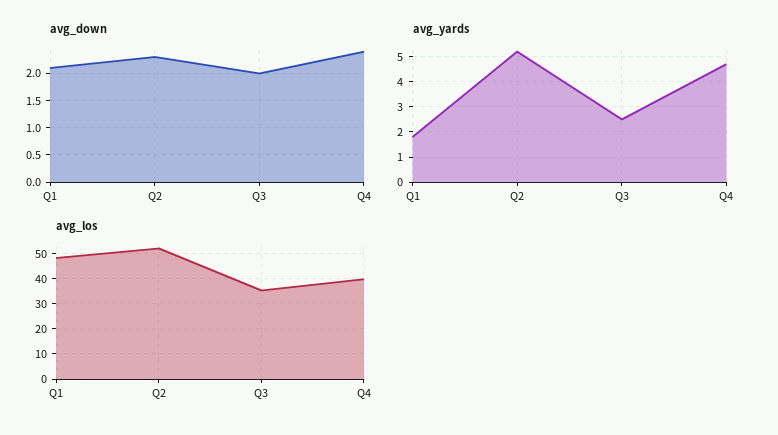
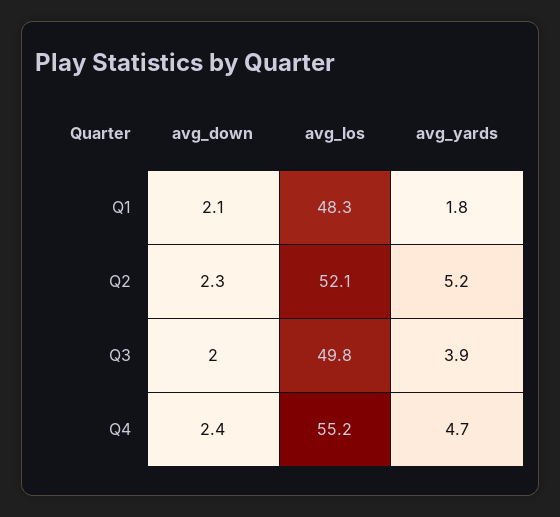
  {
    "avg_down": {
      "Q1": 2.1,
      "Q2": 2.3,
      "Q3": 2,
      "Q4": 2.4
    },
    "avg_yards": {
      "Q1": 1.8,
      "Q2": 5.2,
-     "Q3": 2.5,
+     "Q3": 3.9,
      "Q4": 4.7
    },
    "avg_los": {
      "Q1": 48.3,
      "Q2": 52.1,
-     "Q3": 35,
+     "Q3": 49.8,
-     "Q4": 40
+     "Q4": 55.2
    }
  }

